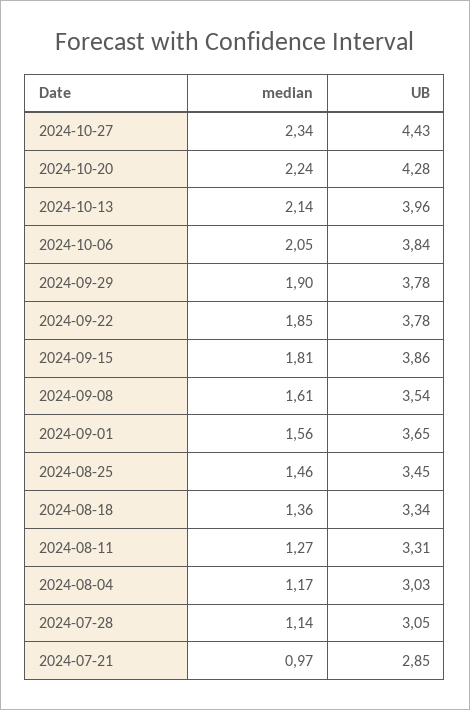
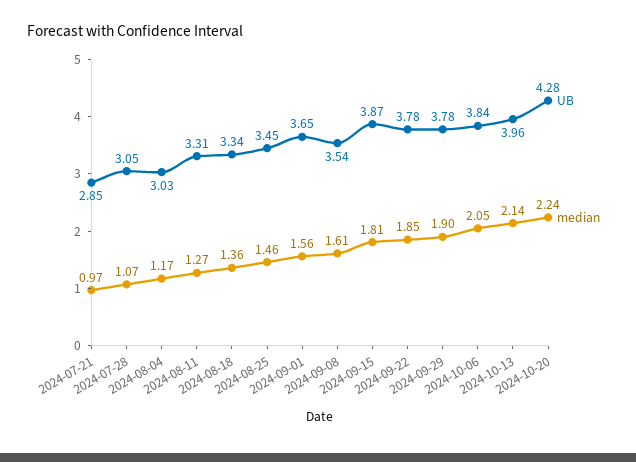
  {
    "median": {
-     "2024-10-27": 2.34,
      "2024-10-20": 2.24,
      "2024-10-13": 2.14,
      "2024-10-06": 2.05,
      "2024-09-29": 1.9,
      "2024-09-22": 1.85,
      "2024-09-15": 1.81,
      "2024-09-08": 1.61,
      "2024-09-01": 1.56,
      "2024-08-25": 1.46,
      "2024-08-18": 1.36,
      "2024-08-11": 1.27,
      "2024-08-04": 1.17,
-     "2024-07-28": 1.14,
+     "2024-07-28": 1.07,
      "2024-07-21": 0.97
    },
    "UB": {
-     "2024-10-27": 4.43,
      "2024-10-20": 4.28,
      "2024-10-13": 3.96,
      "2024-10-06": 3.84,
      "2024-09-29": 3.78,
      "2024-09-22": 3.78,
-     "2024-09-15": 3.86,
+     "2024-09-15": 3.87,
      "2024-09-08": 3.54,
      "2024-09-01": 3.65,
      "2024-08-25": 3.45,
      "2024-08-18": 3.34,
      "2024-08-11": 3.31,
      "2024-08-04": 3.03,
      "2024-07-28": 3.05,
      "2024-07-21": 2.85
    }
  }

